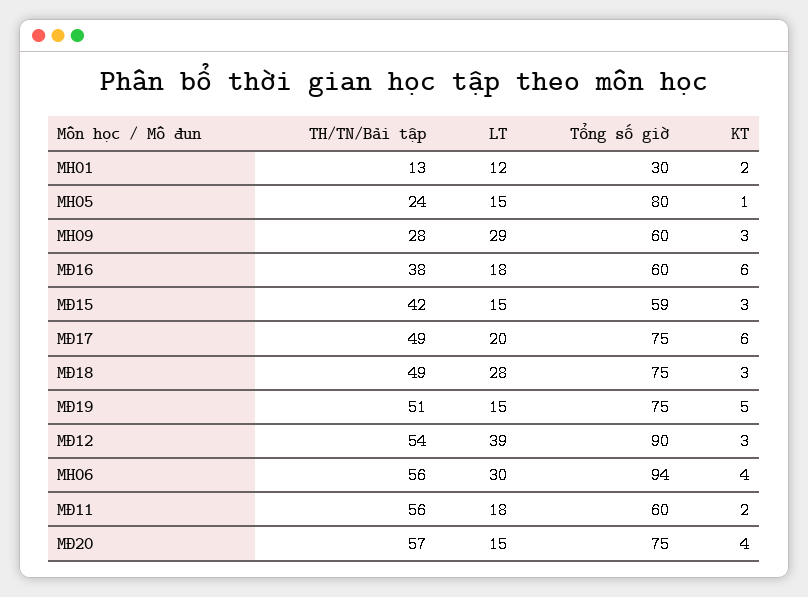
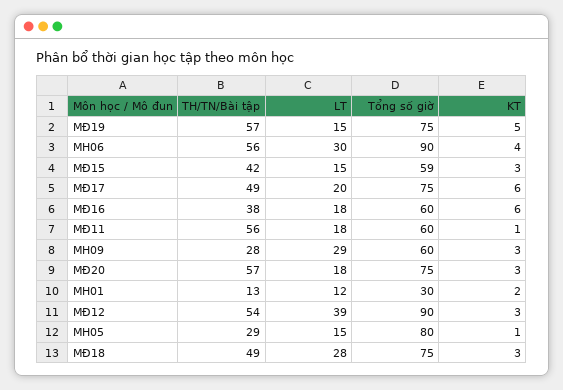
  {
    "TH/TN/Bài tập": {
      "MH01": 13,
-     "MH05": 24,
+     "MH05": 29,
      "MH09": 28,
      "MĐ16": 38,
      "MĐ15": 42,
      "MĐ17": 49,
      "MĐ18": 49,
-     "MĐ19": 51,
+     "MĐ19": 57,
      "MĐ12": 54,
      "MH06": 56,
      "MĐ11": 56,
      "MĐ20": 57
    },
    "LT": {
      "MH01": 12,
      "MH05": 15,
      "MH09": 29,
      "MĐ16": 18,
      "MĐ15": 15,
      "MĐ17": 20,
      "MĐ18": 28,
      "MĐ19": 15,
      "MĐ12": 39,
      "MH06": 30,
      "MĐ11": 18,
-     "MĐ20": 15
+     "MĐ20": 18
    },
    "Tổng số giờ": {
      "MH01": 30,
      "MH05": 80,
      "MH09": 60,
      "MĐ16": 60,
      "MĐ15": 59,
      "MĐ17": 75,
      "MĐ18": 75,
      "MĐ19": 75,
      "MĐ12": 90,
-     "MH06": 94,
+     "MH06": 90,
      "MĐ11": 60,
      "MĐ20": 75
    },
    "KT": {
      "MH01": 2,
      "MH05": 1,
      "MH09": 3,
      "MĐ16": 6,
      "MĐ15": 3,
      "MĐ17": 6,
      "MĐ18": 3,
      "MĐ19": 5,
      "MĐ12": 3,
      "MH06": 4,
-     "MĐ11": 2,
+     "MĐ11": 1,
-     "MĐ20": 4
+     "MĐ20": 3
    }
  }

